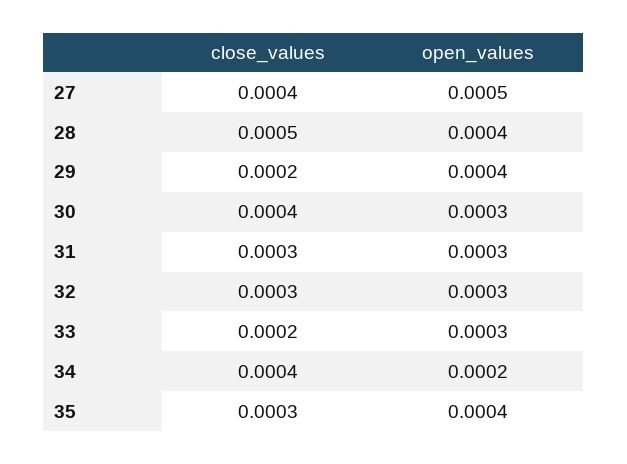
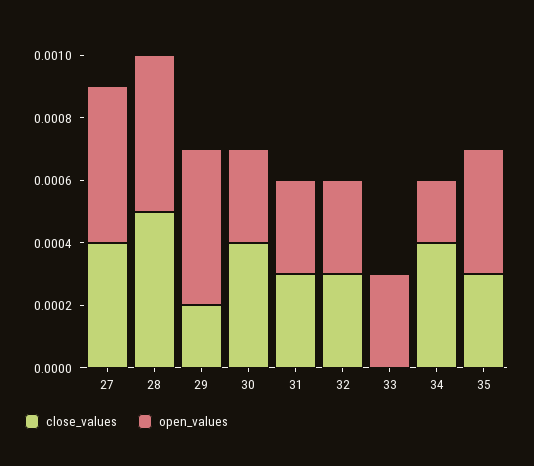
  {
    "close_values": {
      "27": 0.0004,
      "28": 0.0005,
      "29": 0.0002,
      "30": 0.0004,
      "31": 0.0003,
      "32": 0.0003,
-     "33": 0.0002,
+     "33": 0,
      "34": 0.0004,
      "35": 0.0003
    },
    "open_values": {
      "27": 0.0005,
-     "28": 0.0004,
+     "28": 0.0005,
-     "29": 0.0004,
+     "29": 0.0005,
      "30": 0.0003,
      "31": 0.0003,
      "32": 0.0003,
      "33": 0.0003,
      "34": 0.0002,
      "35": 0.0004
    }
  }

